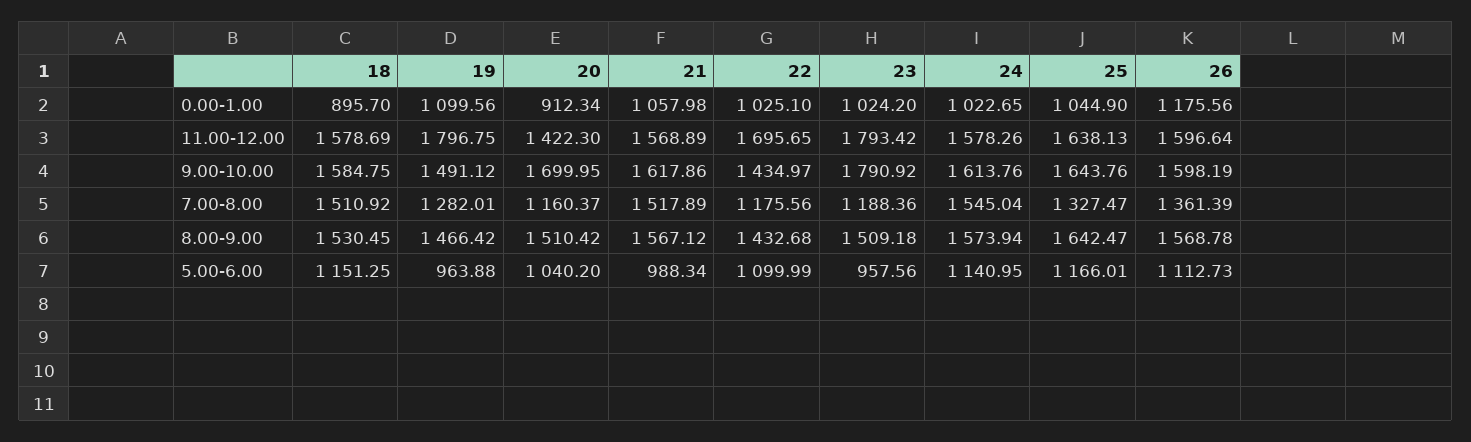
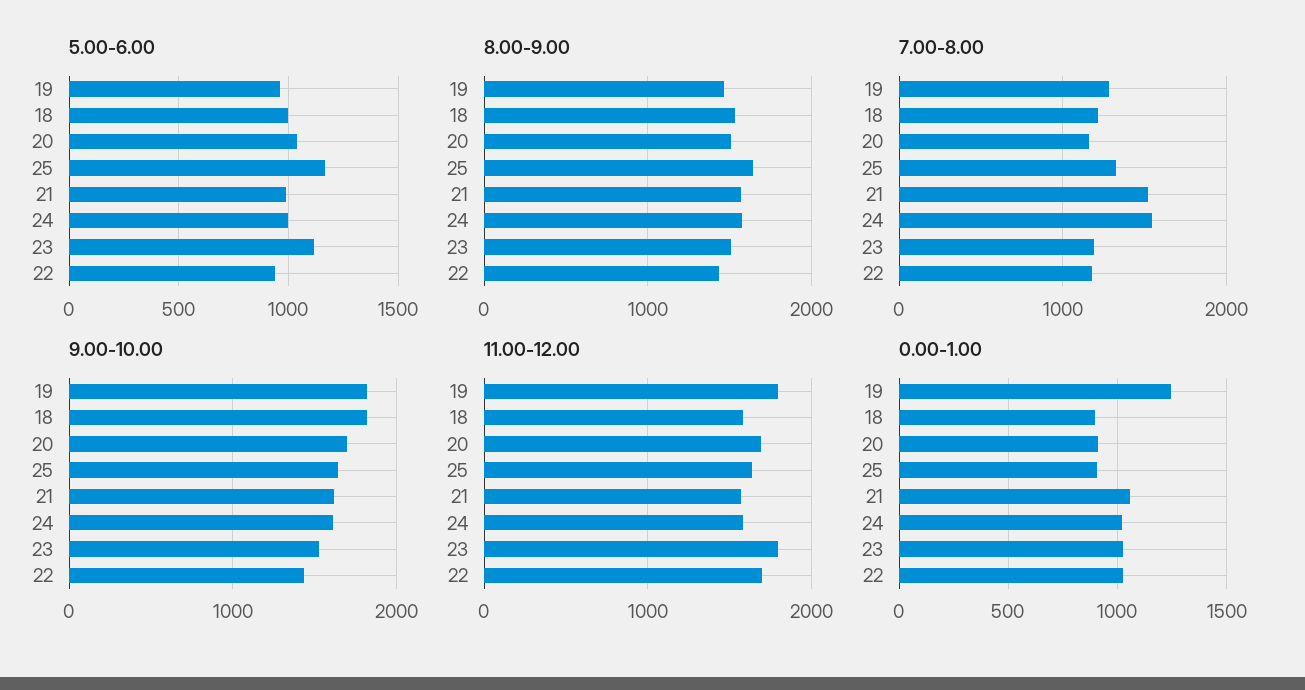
  {
    "0.00-1.00": {
      "18": 895.7,
-     "19": 1099.56,
+     "19": 1250,
      "20": 912.34,
      "21": 1057.98,
      "22": 1025.1,
      "23": 1024.2,
      "24": 1022.65,
-     "25": 1044.9,
+     "25": 900
-     "26": 1175.56
    },
    "11.00-12.00": {
      "18": 1578.69,
      "19": 1796.75,
-     "20": 1422.3,
+     "20": 1700,
      "21": 1568.89,
      "22": 1695.65,
      "23": 1793.42,
      "24": 1578.26,
-     "25": 1638.13,
+     "25": 1638.13
-     "26": 1596.64
    },
    "9.00-10.00": {
-     "18": 1584.75,
+     "18": 1800,
-     "19": 1491.12,
+     "19": 1800,
      "20": 1699.95,
      "21": 1617.86,
      "22": 1434.97,
-     "23": 1790.92,
+     "23": 1500,
      "24": 1613.76,
-     "25": 1643.76,
+     "25": 1643.76
-     "26": 1598.19
    },
    "7.00-8.00": {
-     "18": 1510.92,
+     "18": 1200,
      "19": 1282.01,
      "20": 1160.37,
      "21": 1517.89,
      "22": 1175.56,
      "23": 1188.36,
      "24": 1545.04,
-     "25": 1327.47,
+     "25": 1327.47
-     "26": 1361.39
    },
    "8.00-9.00": {
      "18": 1530.45,
      "19": 1466.42,
      "20": 1510.42,
      "21": 1567.12,
      "22": 1432.68,
      "23": 1509.18,
      "24": 1573.94,
-     "25": 1642.47,
+     "25": 1642.47
-     "26": 1568.78
    },
    "5.00-6.00": {
-     "18": 1151.25,
+     "18": 1000,
      "19": 963.88,
      "20": 1040.2,
      "21": 988.34,
-     "22": 1099.99,
+     "22": 950,
-     "23": 957.56,
+     "23": 1100,
-     "24": 1140.95,
+     "24": 1000,
-     "25": 1166.01,
+     "25": 1166.01
-     "26": 1112.73
    }
  }

